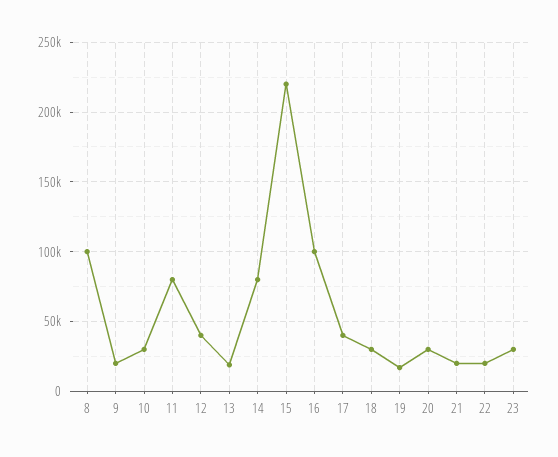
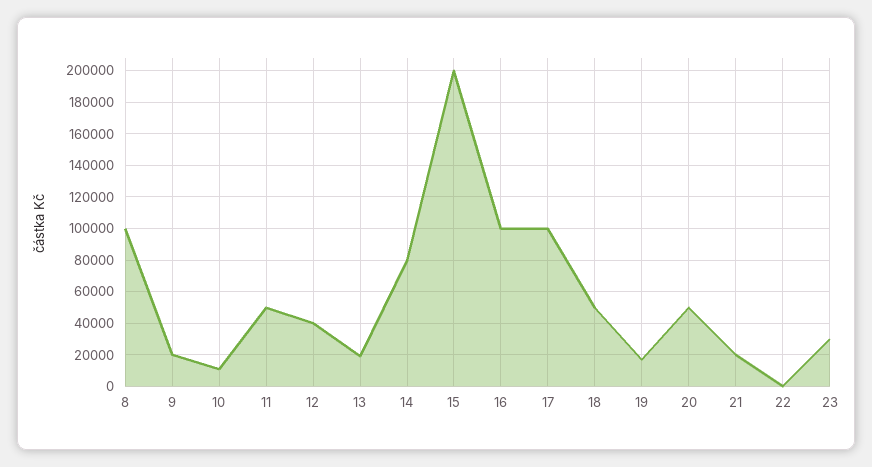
  {
    "8": 100000,
    "9": 20000,
-   "10": 30000,
+   "10": 10000,
-   "11": 80000,
+   "11": 50000,
    "12": 40000,
    "13": 20000,
    "14": 80000,
-   "15": 220000,
+   "15": 200000,
    "16": 100000,
-   "17": 40000,
+   "17": 100000,
-   "18": 30000,
+   "18": 50000,
    "19": 15000,
-   "20": 30000,
+   "20": 50000,
    "21": 20000,
-   "22": 20000,
+   "22": 0,
    "23": 30000
  }

